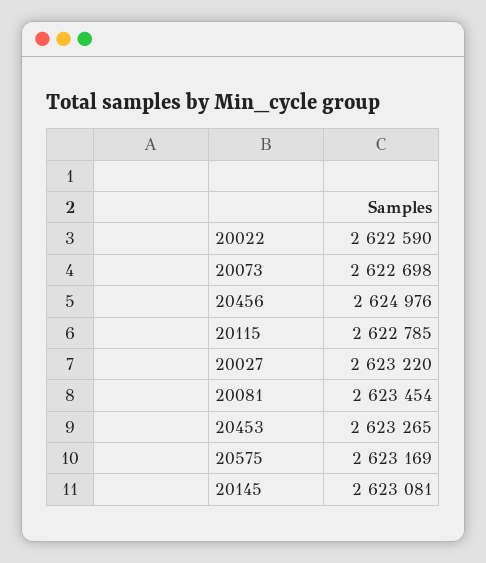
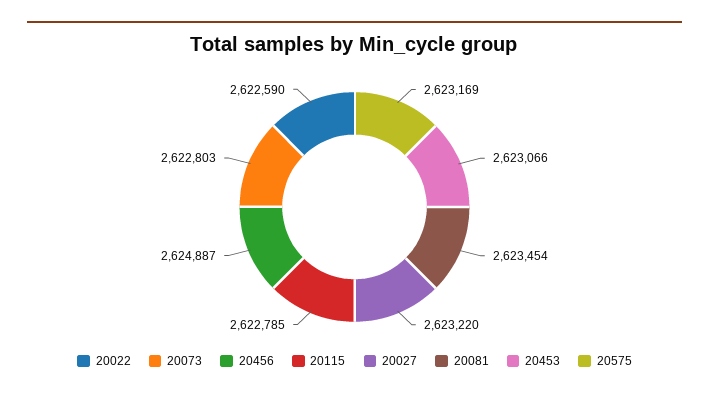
  {
    "20022": 2622590,
-   "20073": 2622698,
+   "20073": 2622803,
-   "20456": 2624976,
+   "20456": 2624887,
    "20115": 2622785,
    "20027": 2623220,
    "20081": 2623454,
-   "20453": 2623265,
+   "20453": 2623066,
-   "20575": 2623169,
+   "20575": 2623169
-   "20145": 2623081
  }

